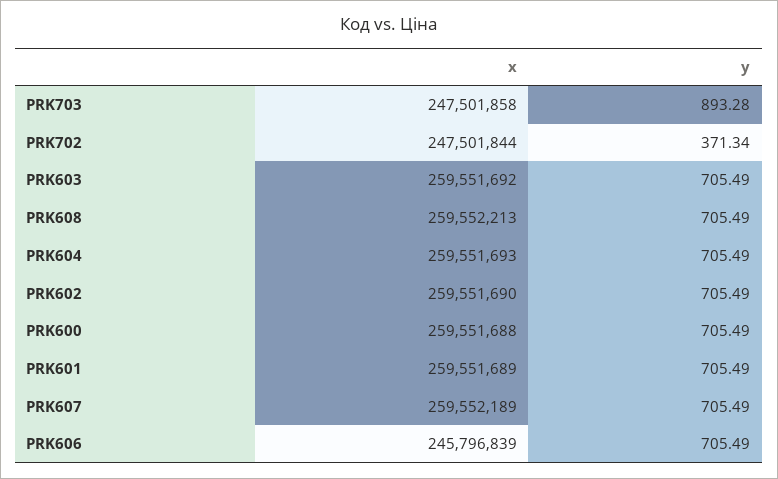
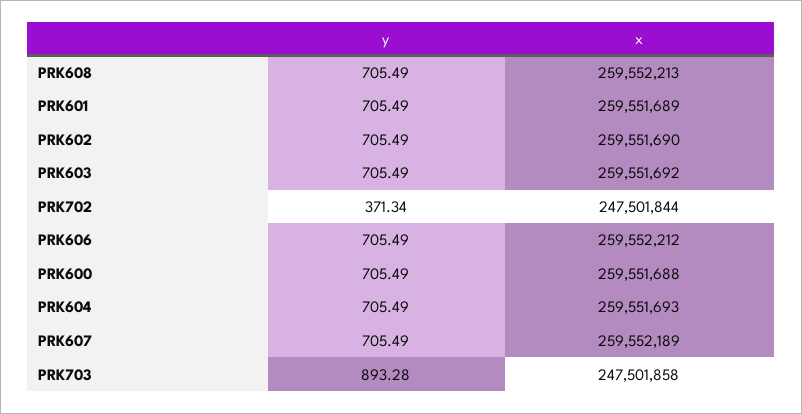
  {
    "x": {
      "PRK703": 247501858,
      "PRK702": 247501844,
      "PRK603": 259551692,
      "PRK608": 259552213,
      "PRK604": 259551693,
      "PRK602": 259551690,
      "PRK600": 259551688,
      "PRK601": 259551689,
      "PRK607": 259552189,
-     "PRK606": 245796839
+     "PRK606": 259552212
    },
    "y": {
      "PRK703": 893.28,
      "PRK702": 371.34,
      "PRK603": 705.49,
      "PRK608": 705.49,
      "PRK604": 705.49,
      "PRK602": 705.49,
      "PRK600": 705.49,
      "PRK601": 705.49,
      "PRK607": 705.49,
      "PRK606": 705.49
    }
  }

